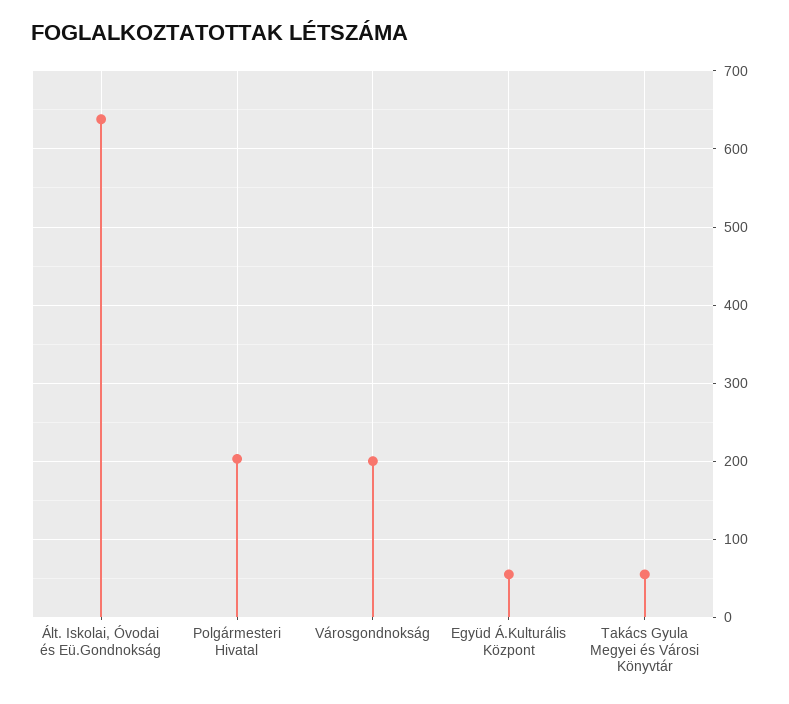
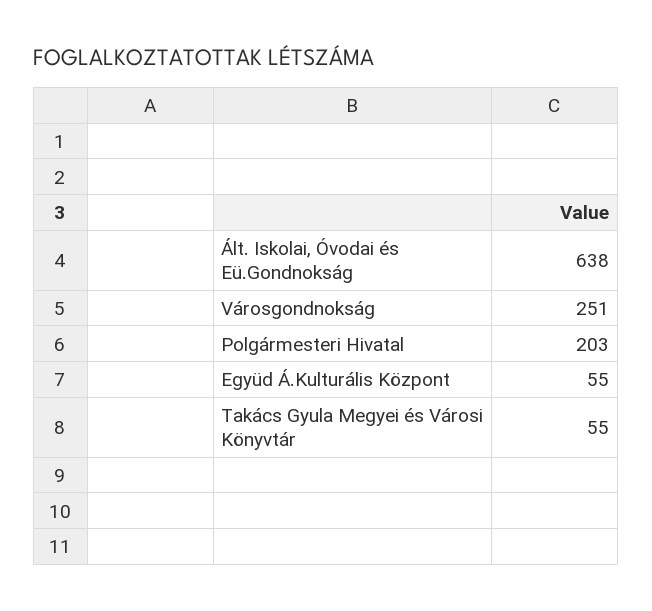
  {
    "Ált. Iskolai, Óvodai és Eü.Gondnokság": 638,
    "Polgármesteri Hivatal": 203,
-   "Városgondnokság": 200,
+   "Városgondnokság": 251,
    "Együd Á.Kulturális Központ": 55,
    "Takács Gyula Megyei és Városi Könyvtár": 55
  }

